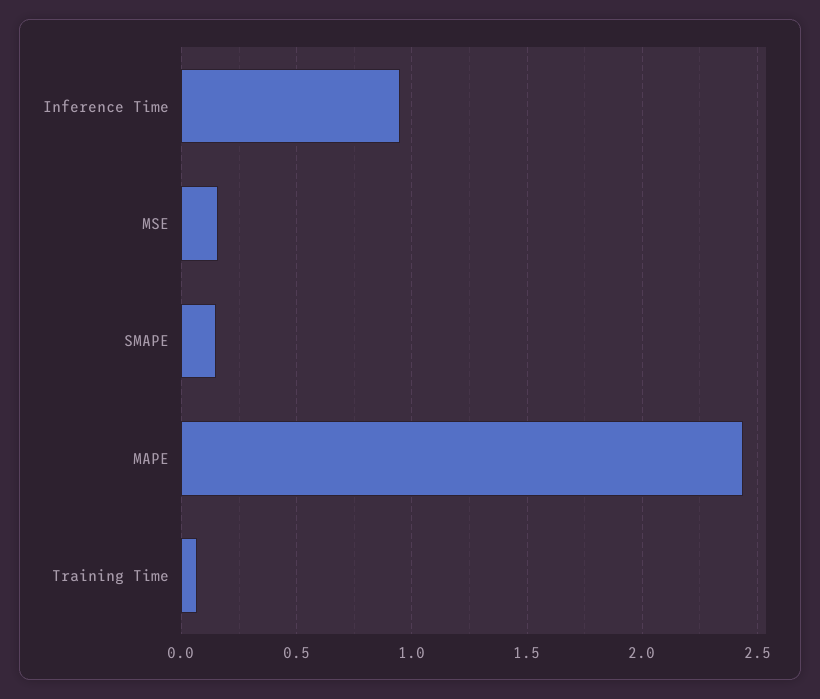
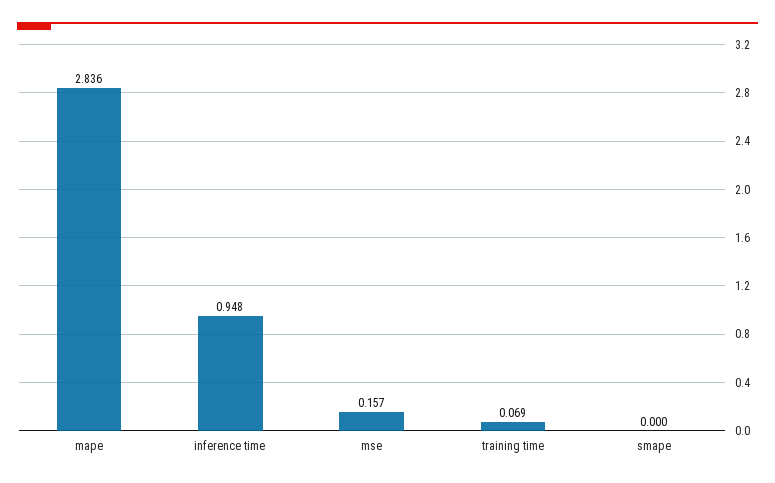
  {
    "Inference Time": 0.948,
    "MSE": 0.157,
-   "SMAPE": 0.15,
+   "SMAPE": 0,
-   "MAPE": 2.45,
+   "MAPE": 2.836,
    "Training Time": 0.069
  }

